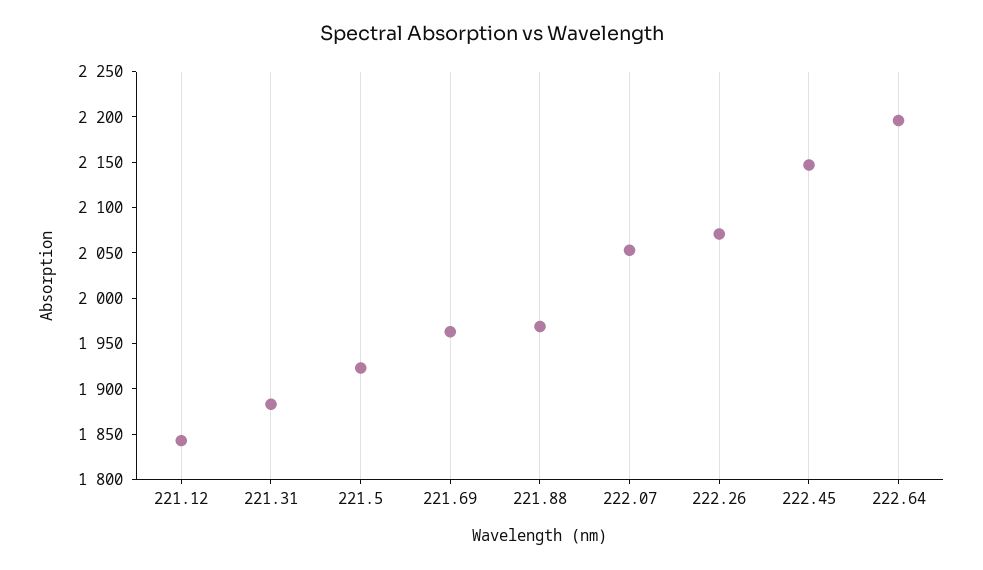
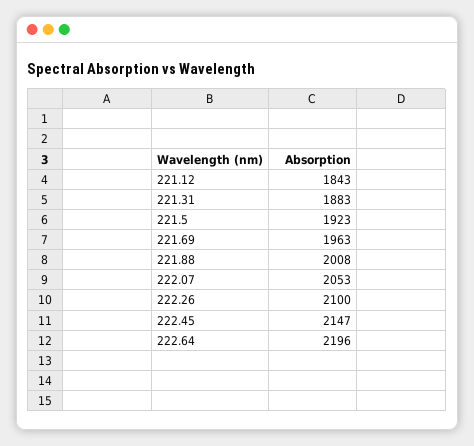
  {
    "221.12": 1843,
    "221.31": 1883,
    "221.5": 1923,
    "221.69": 1963,
-   "221.88": 1970,
+   "221.88": 2008,
    "222.07": 2053,
-   "222.26": 2070,
+   "222.26": 2100,
    "222.45": 2147,
    "222.64": 2196
  }

